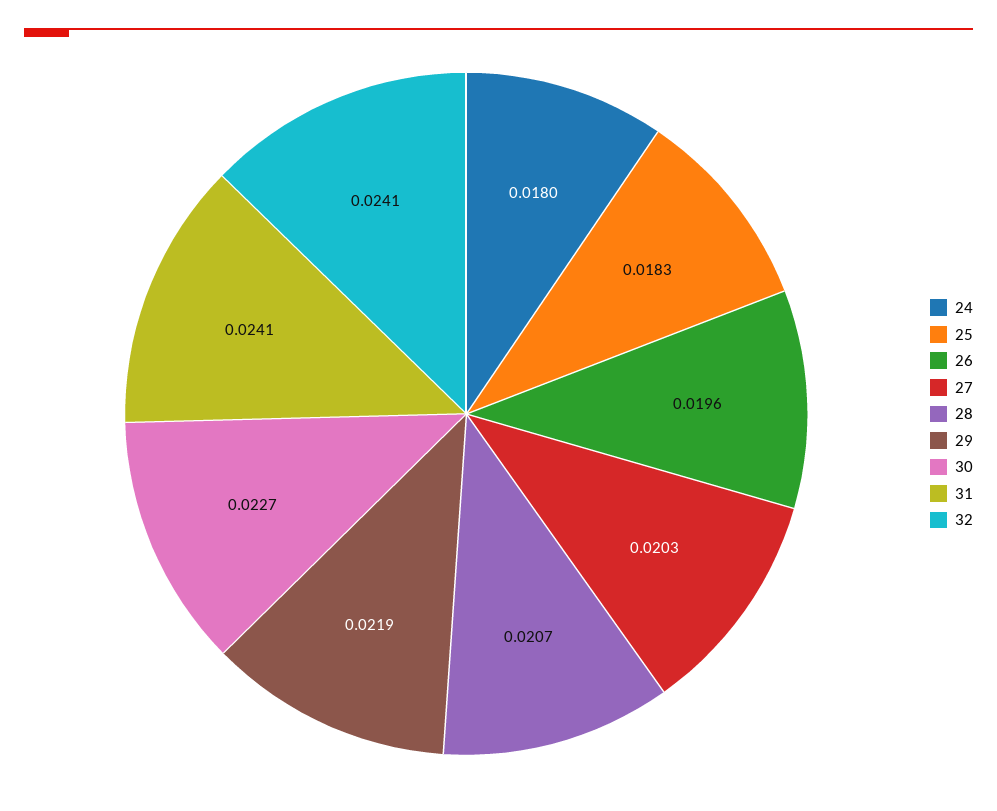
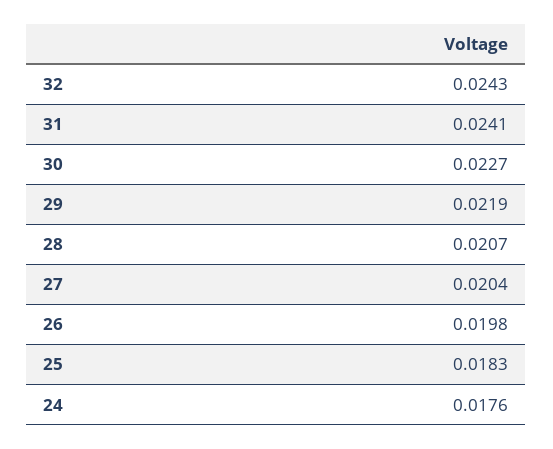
  {
-   "24": 0.018,
+   "24": 0.0176,
    "25": 0.0183,
-   "26": 0.0196,
+   "26": 0.0198,
-   "27": 0.0203,
+   "27": 0.0204,
    "28": 0.0207,
    "29": 0.0219,
    "30": 0.0227,
    "31": 0.0241,
-   "32": 0.0241
+   "32": 0.0243
  }

